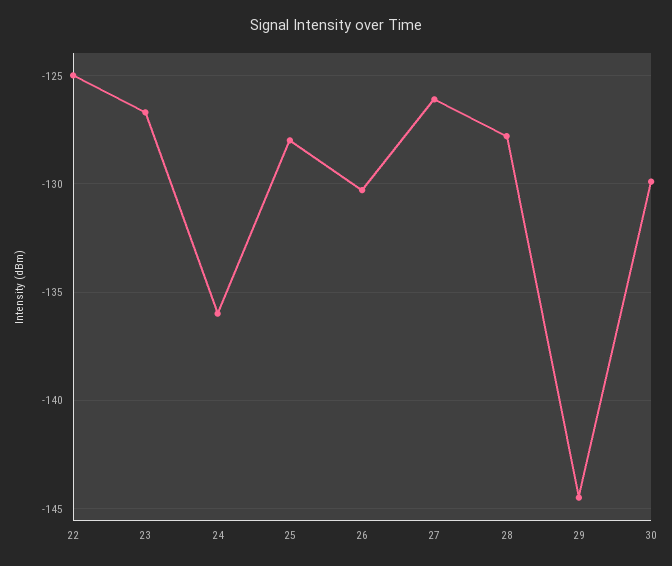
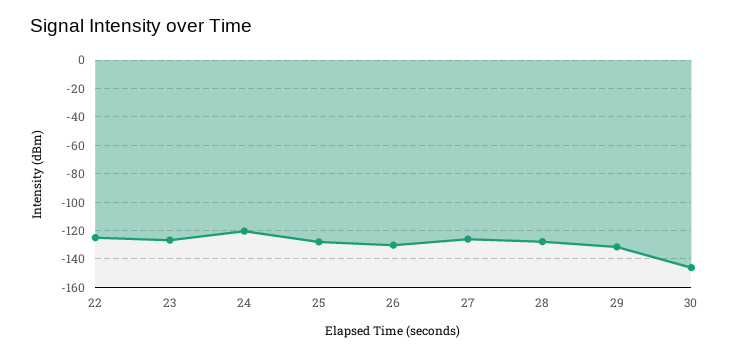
  {
    "22": -125,
    "23": -126.5,
-   "24": -136,
+   "24": -120,
    "25": -128,
    "26": -130.5,
    "27": -126,
    "28": -128,
-   "29": -144.5,
+   "29": -130,
-   "30": -130
+   "30": -145
  }

